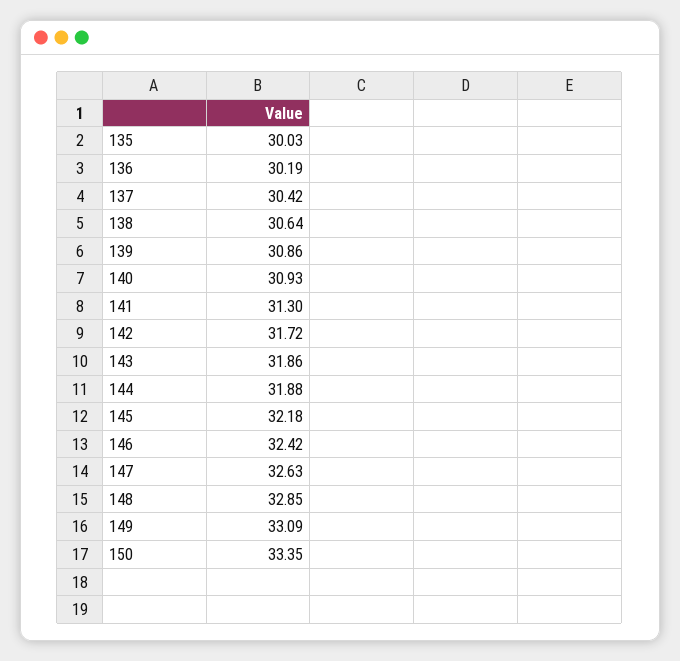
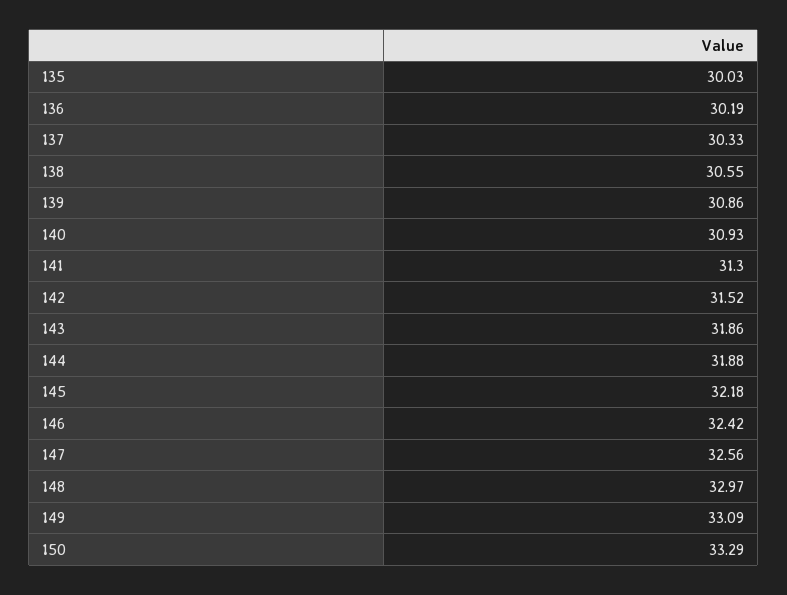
  {
    "135": 30.03,
    "136": 30.19,
-   "137": 30.42,
+   "137": 30.33,
-   "138": 30.64,
+   "138": 30.55,
    "139": 30.86,
    "140": 30.93,
    "141": 31.3,
-   "142": 31.72,
+   "142": 31.52,
    "143": 31.86,
    "144": 31.88,
    "145": 32.18,
    "146": 32.42,
-   "147": 32.63,
+   "147": 32.56,
-   "148": 32.85,
+   "148": 32.97,
    "149": 33.09,
-   "150": 33.35
+   "150": 33.29
  }

